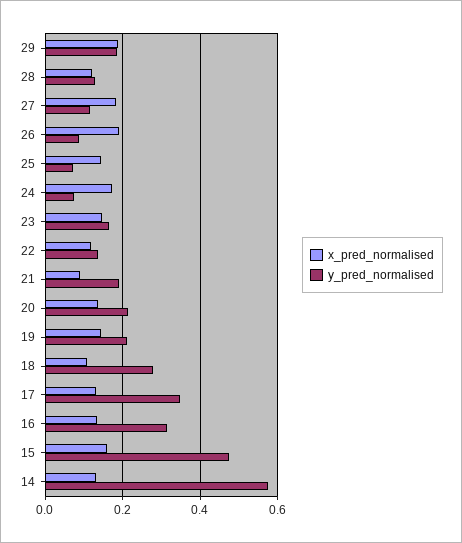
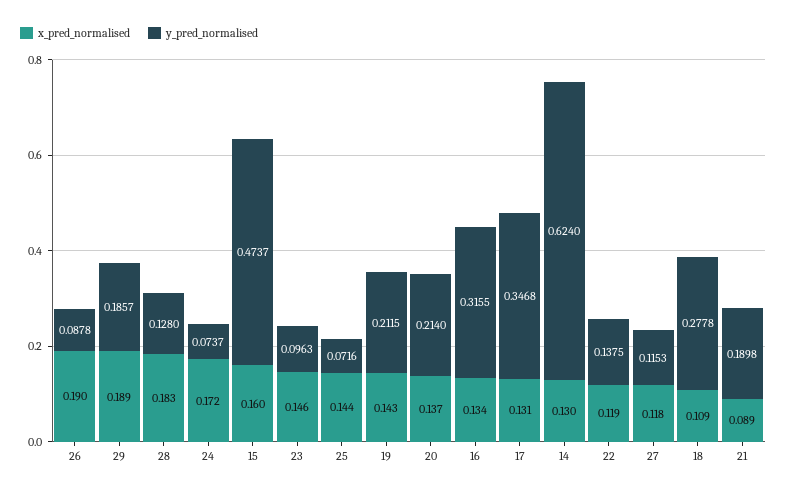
  {
    "x_pred_normalised": {
      "29": 0.189,
-     "28": 0.12,
+     "28": 0.183,
-     "27": 0.18,
+     "27": 0.118,
      "26": 0.19,
      "25": 0.144,
      "24": 0.172,
      "23": 0.146,
      "22": 0.119,
      "21": 0.089,
      "20": 0.137,
      "19": 0.143,
      "18": 0.109,
      "17": 0.131,
      "16": 0.134,
      "15": 0.16,
      "14": 0.13
    },
    "y_pred_normalised": {
      "29": 0.1857,
      "28": 0.128,
      "27": 0.1153,
      "26": 0.0878,
      "25": 0.0716,
      "24": 0.0737,
-     "23": 0.16,
+     "23": 0.0963,
      "22": 0.1375,
      "21": 0.1898,
      "20": 0.214,
      "19": 0.2115,
      "18": 0.2778,
      "17": 0.3468,
      "16": 0.3155,
      "15": 0.4737,
-     "14": 0.58
+     "14": 0.624
    }
  }

